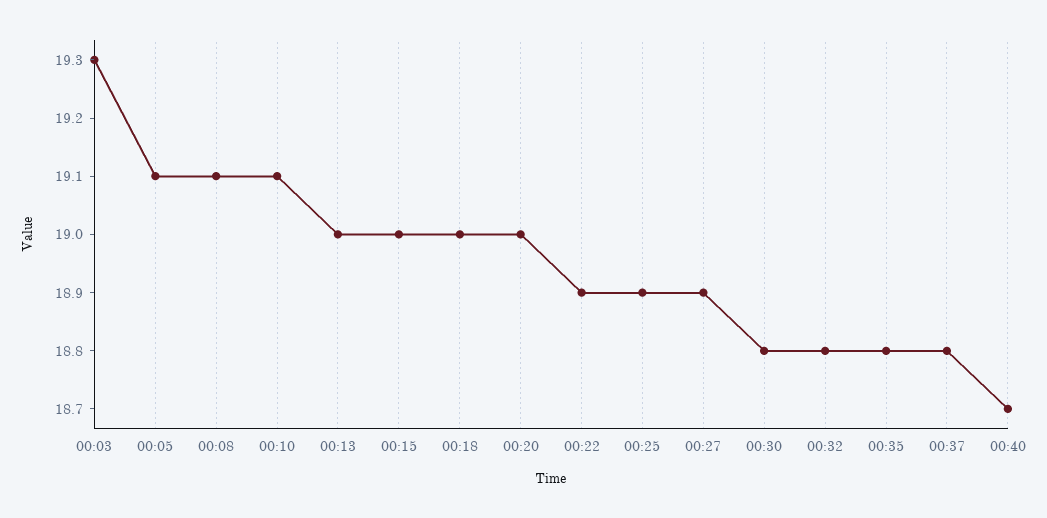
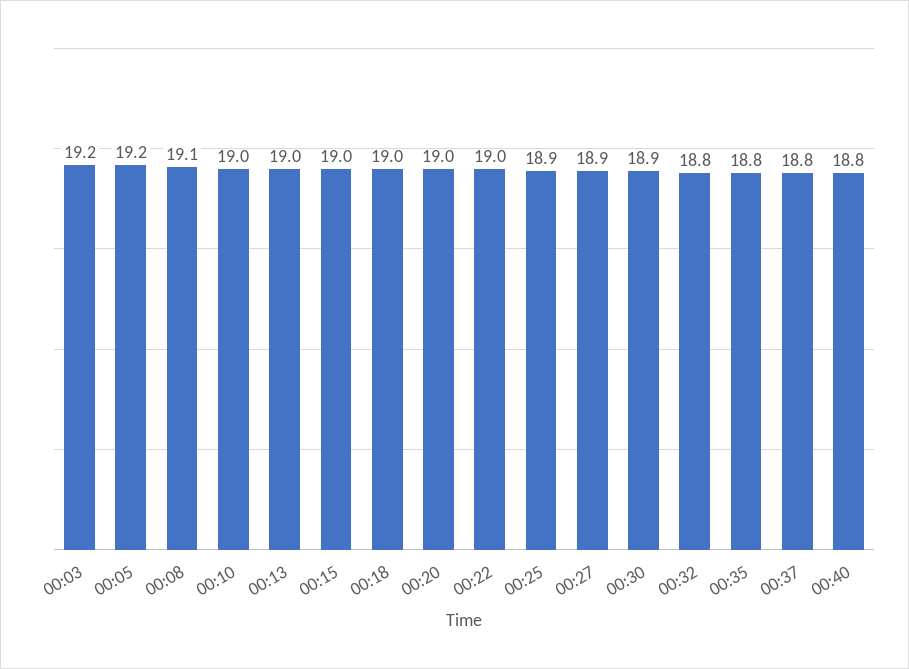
  {
-   "00:03": 19.3,
+   "00:03": 19.2,
-   "00:05": 19.1,
+   "00:05": 19.2,
    "00:08": 19.1,
-   "00:10": 19.1,
+   "00:10": 19,
    "00:13": 19,
    "00:15": 19,
    "00:18": 19,
    "00:20": 19,
-   "00:22": 18.9,
+   "00:22": 19,
    "00:25": 18.9,
    "00:27": 18.9,
-   "00:30": 18.8,
+   "00:30": 18.9,
    "00:32": 18.8,
    "00:35": 18.8,
    "00:37": 18.8,
-   "00:40": 18.7
+   "00:40": 18.8
  }

